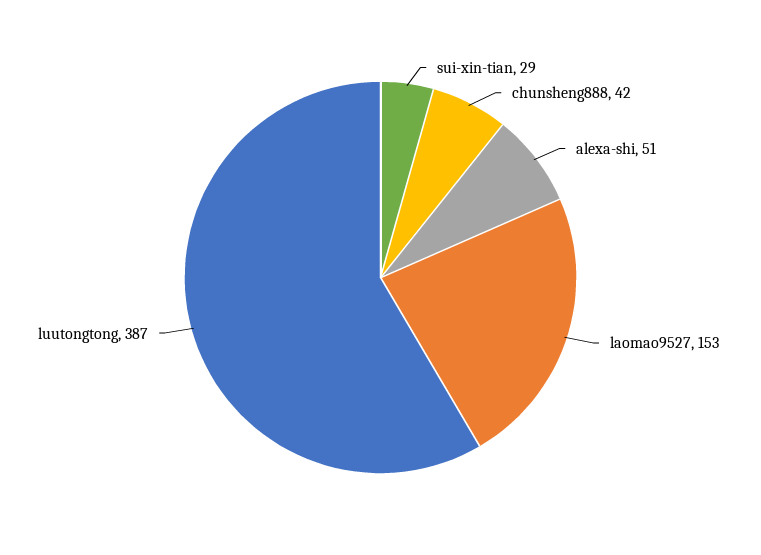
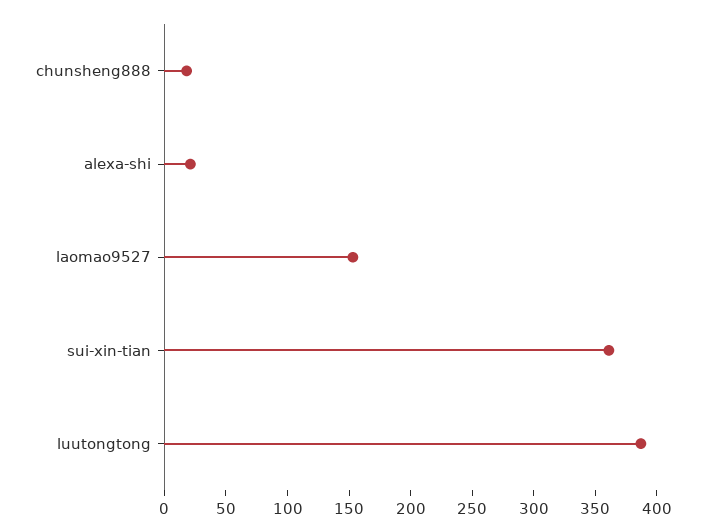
  {
-   "sui-xin-tian": 29,
+   "sui-xin-tian": 360,
-   "chunsheng888": 42,
+   "chunsheng888": 20,
-   "alexa-shi": 51,
+   "alexa-shi": 20,
    "laomao9527": 153,
    "luutongtong": 387
  }

